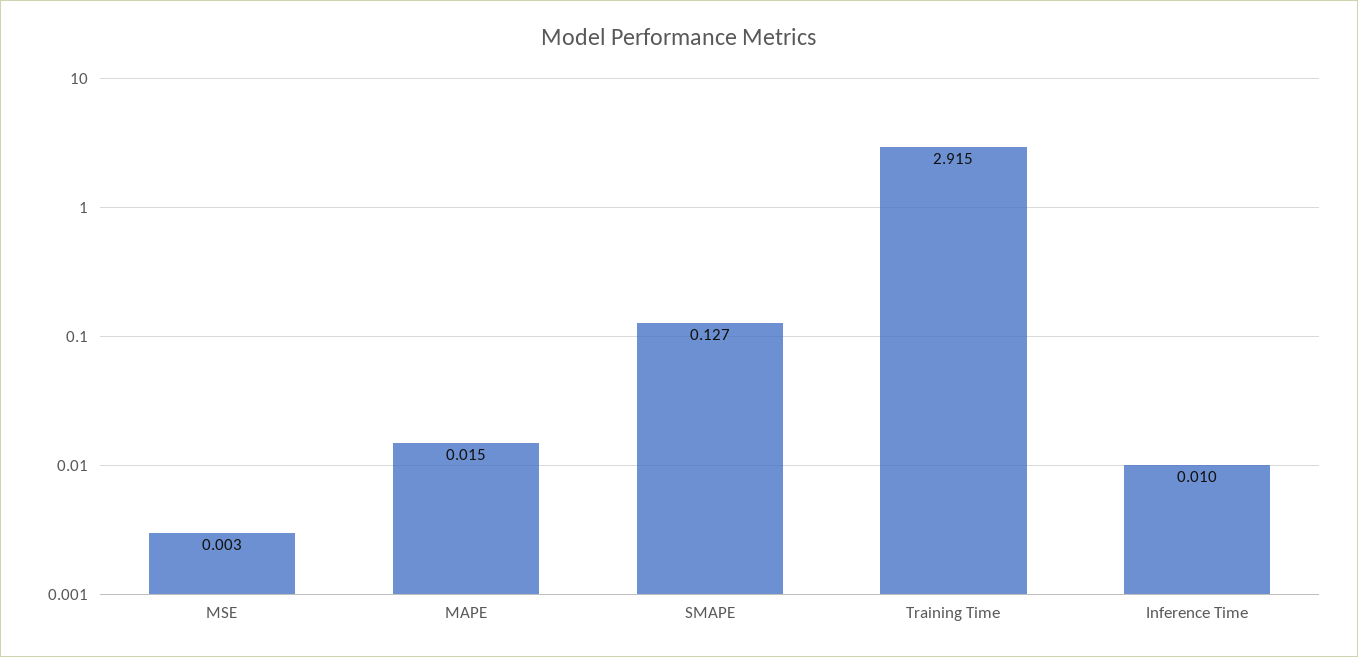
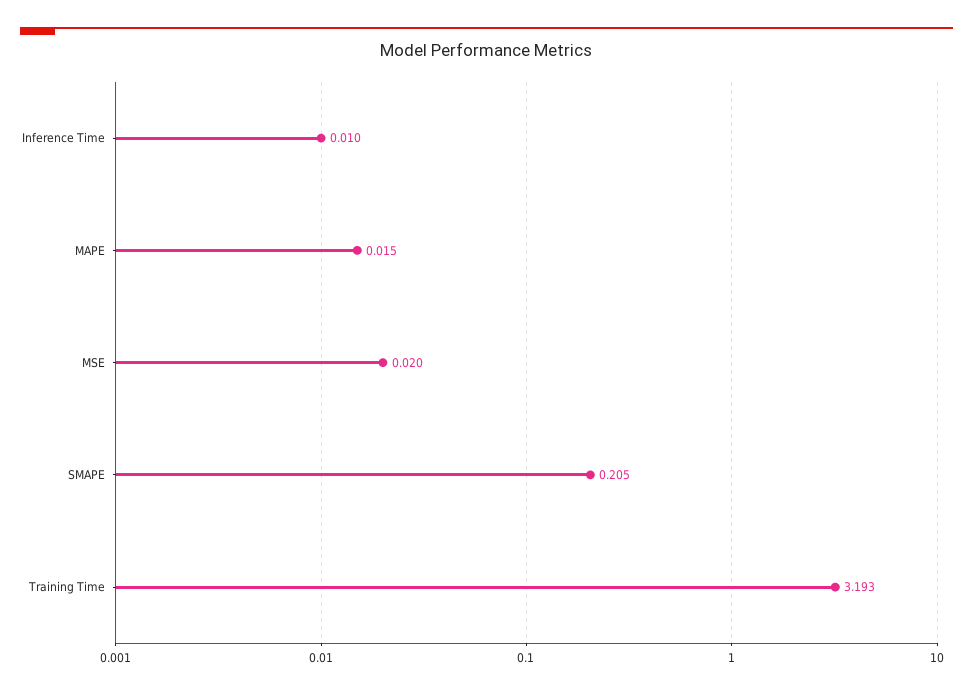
  {
-   "MSE": 0.003,
+   "MSE": 0.02,
    "MAPE": 0.015,
-   "SMAPE": 0.127,
+   "SMAPE": 0.205,
-   "Training Time": 2.915,
+   "Training Time": 3.193,
    "Inference Time": 0.01
  }

